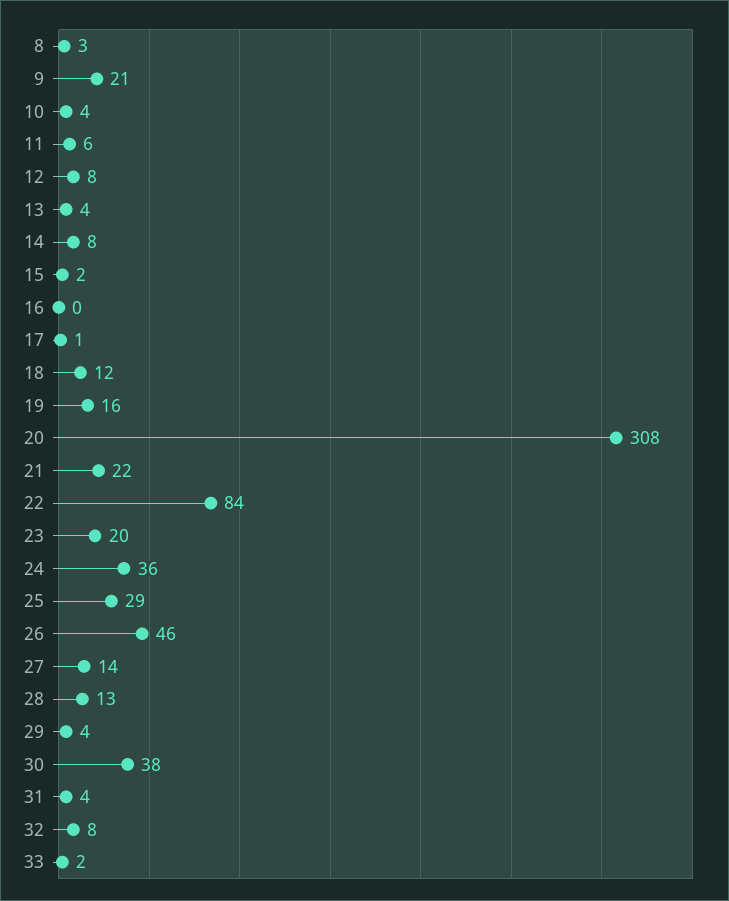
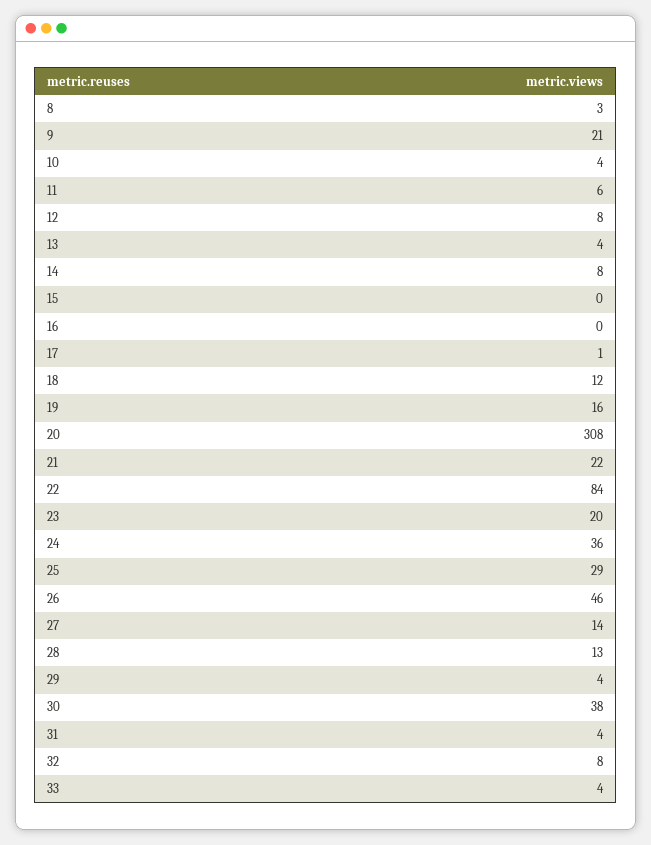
  {
    "8": 3,
    "9": 21,
    "10": 4,
    "11": 6,
    "12": 8,
    "13": 4,
    "14": 8,
-   "15": 2,
+   "15": 0,
    "16": 0,
    "17": 1,
    "18": 12,
    "19": 16,
    "20": 308,
    "21": 22,
    "22": 84,
    "23": 20,
    "24": 36,
    "25": 29,
    "26": 46,
    "27": 14,
    "28": 13,
    "29": 4,
    "30": 38,
    "31": 4,
    "32": 8,
-   "33": 2
+   "33": 4
  }

